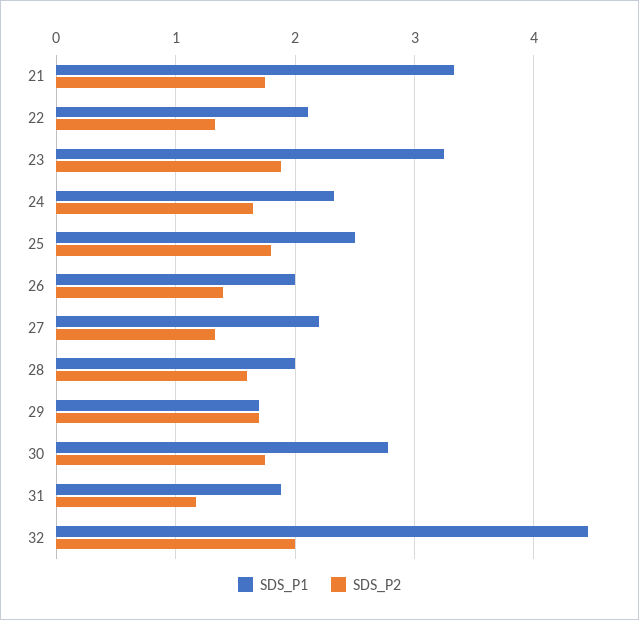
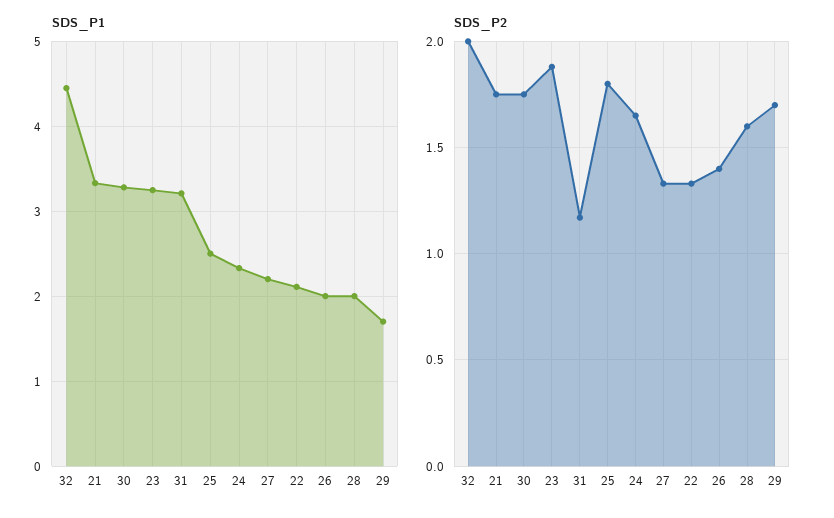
  {
    "SDS_P1": {
      "21": 3.3,
      "22": 2.1,
      "23": 3.3,
      "24": 2.3,
      "25": 2.5,
      "26": 2,
      "27": 2.2,
      "28": 2,
      "29": 1.7,
-     "30": 2.8,
+     "30": 3.3,
-     "31": 1.9,
+     "31": 3.2,
      "32": 4.5
    },
    "SDS_P2": {
      "21": 1.75,
      "22": 1.35,
      "23": 1.9,
      "24": 1.65,
      "25": 1.8,
      "26": 1.4,
      "27": 1.35,
      "28": 1.6,
      "29": 1.7,
      "30": 1.75,
      "31": 1.15,
      "32": 2
    }
  }

